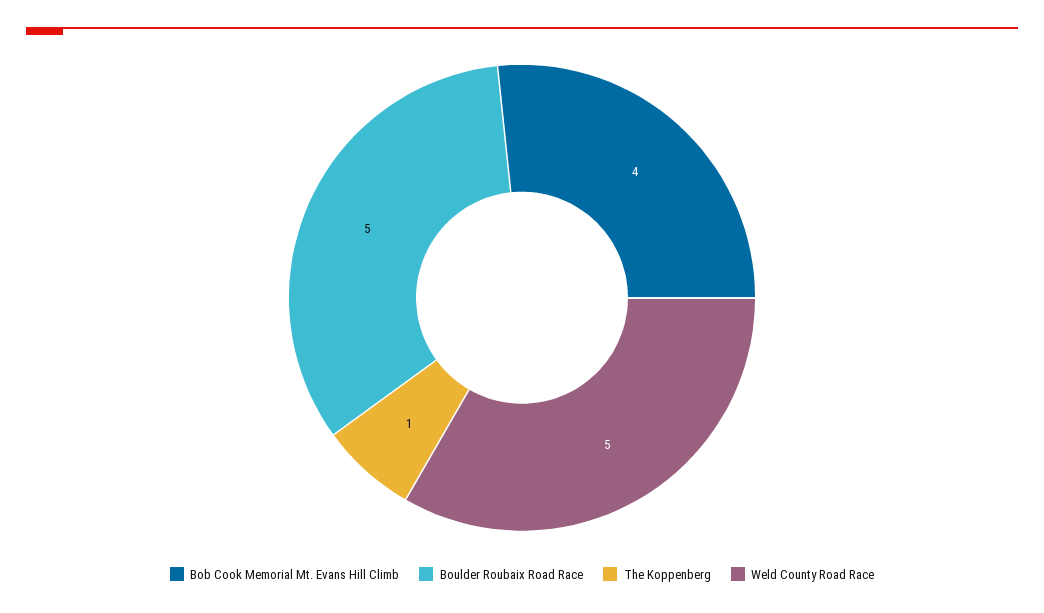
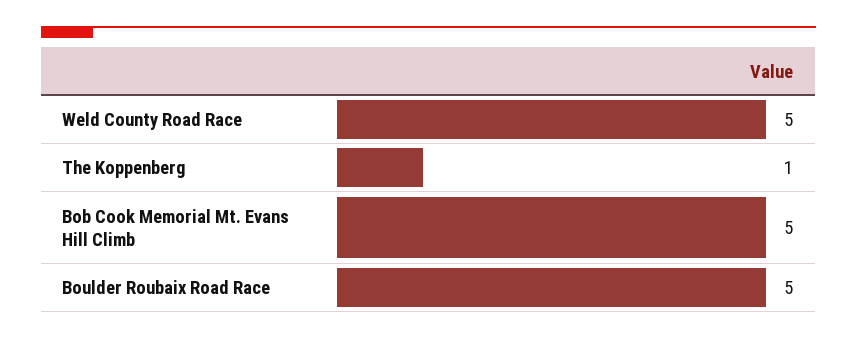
  {
-   "Bob Cook Memorial Mt. Evans Hill Climb": 4,
+   "Bob Cook Memorial Mt. Evans Hill Climb": 5,
    "Boulder Roubaix Road Race": 5,
    "The Koppenberg": 1,
    "Weld County Road Race": 5
  }

